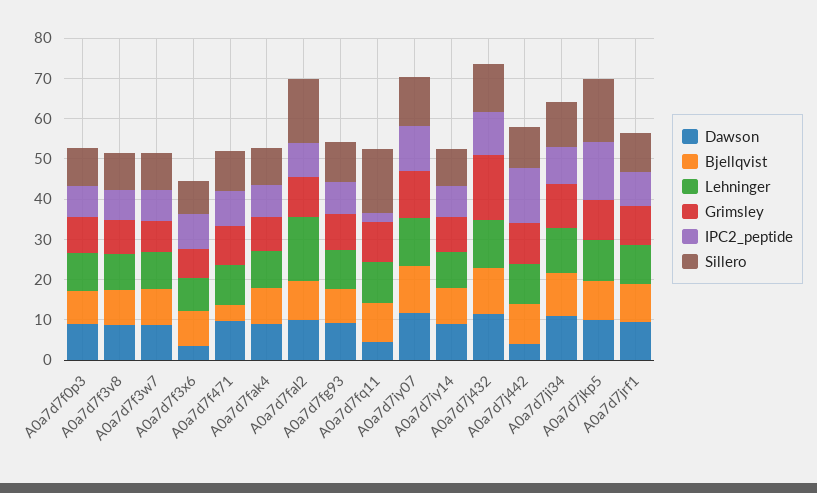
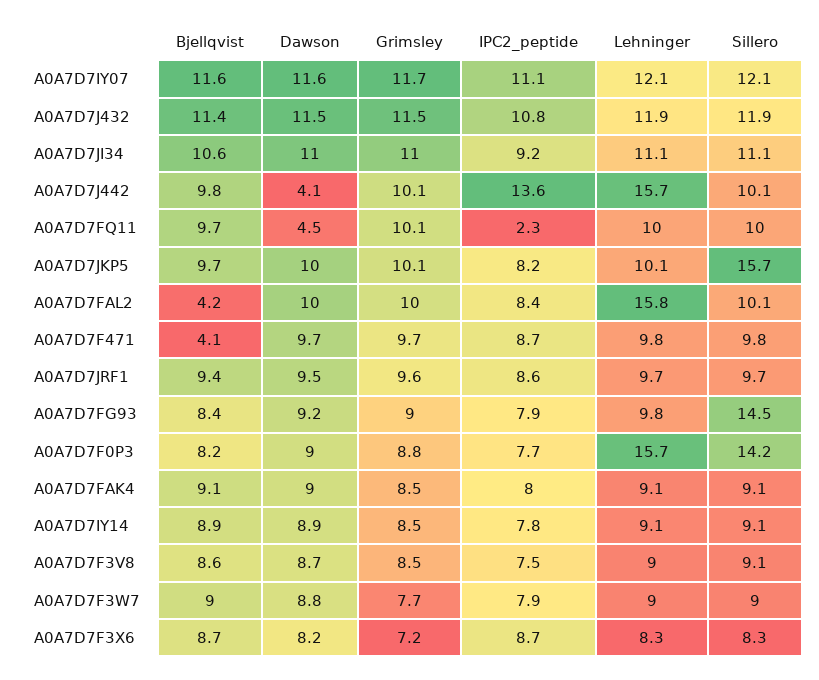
  {
    "Dawson": {
      "A0a7d7f0p3": 9,
      "A0a7d7f3v8": 8.7,
      "A0a7d7f3w7": 8.8,
-     "A0a7d7f3x6": 4,
+     "A0a7d7f3x6": 8.2,
      "A0a7d7f471": 9.7,
      "A0a7d7fak4": 9,
      "A0a7d7fal2": 10,
      "A0a7d7fg93": 9.2,
      "A0a7d7fq11": 4.5,
      "A0a7d7iy07": 11.6,
      "A0a7d7iy14": 8.9,
      "A0a7d7j432": 11.5,
      "A0a7d7j442": 4.1,
      "A0a7d7ji34": 11,
      "A0a7d7jkp5": 10,
      "A0a7d7jrf1": 9.5
    },
    "Bjellqvist": {
      "A0a7d7f0p3": 8.2,
      "A0a7d7f3v8": 8.6,
      "A0a7d7f3w7": 9,
      "A0a7d7f3x6": 8.7,
      "A0a7d7f471": 4.1,
      "A0a7d7fak4": 9.1,
-     "A0a7d7fal2": 10,
+     "A0a7d7fal2": 4.2,
      "A0a7d7fg93": 8.4,
      "A0a7d7fq11": 9.7,
      "A0a7d7iy07": 11.6,
      "A0a7d7iy14": 8.9,
      "A0a7d7j432": 11.4,
      "A0a7d7j442": 9.8,
      "A0a7d7ji34": 10.6,
      "A0a7d7jkp5": 9.7,
      "A0a7d7jrf1": 9.4
    },
    "Lehninger": {
-     "A0a7d7f0p3": 10,
+     "A0a7d7f0p3": 15.7,
      "A0a7d7f3v8": 9,
      "A0a7d7f3w7": 9,
      "A0a7d7f3x6": 8.3,
      "A0a7d7f471": 9.8,
      "A0a7d7fak4": 9.1,
      "A0a7d7fal2": 15.8,
      "A0a7d7fg93": 9.8,
      "A0a7d7fq11": 10,
      "A0a7d7iy07": 12.1,
      "A0a7d7iy14": 9.1,
      "A0a7d7j432": 11.9,
-     "A0a7d7j442": 10,
+     "A0a7d7j442": 15.7,
      "A0a7d7ji34": 11.1,
      "A0a7d7jkp5": 10.1,
      "A0a7d7jrf1": 9.7
    },
    "Grimsley": {
      "A0a7d7f0p3": 8.8,
      "A0a7d7f3v8": 8.5,
      "A0a7d7f3w7": 7.7,
      "A0a7d7f3x6": 7.2,
      "A0a7d7f471": 9.7,
      "A0a7d7fak4": 8.5,
      "A0a7d7fal2": 10,
      "A0a7d7fg93": 9,
      "A0a7d7fq11": 10.1,
      "A0a7d7iy07": 11.7,
      "A0a7d7iy14": 8.5,
-     "A0a7d7j432": 16,
+     "A0a7d7j432": 11.5,
      "A0a7d7j442": 10.1,
      "A0a7d7ji34": 11,
      "A0a7d7jkp5": 10.1,
      "A0a7d7jrf1": 9.6
    },
    "IPC2_peptide": {
      "A0a7d7f0p3": 7.7,
      "A0a7d7f3v8": 7.5,
      "A0a7d7f3w7": 7.9,
      "A0a7d7f3x6": 8.7,
      "A0a7d7f471": 8.7,
      "A0a7d7fak4": 8,
      "A0a7d7fal2": 8.4,
      "A0a7d7fg93": 7.9,
      "A0a7d7fq11": 2.3,
      "A0a7d7iy07": 11.1,
      "A0a7d7iy14": 7.8,
      "A0a7d7j432": 10.8,
      "A0a7d7j442": 13.6,
      "A0a7d7ji34": 9.2,
-     "A0a7d7jkp5": 14,
+     "A0a7d7jkp5": 8.2,
      "A0a7d7jrf1": 8.6
    },
    "Sillero": {
-     "A0a7d7f0p3": 10,
+     "A0a7d7f0p3": 14.2,
      "A0a7d7f3v8": 9.1,
      "A0a7d7f3w7": 9,
      "A0a7d7f3x6": 8.3,
      "A0a7d7f471": 9.8,
      "A0a7d7fak4": 9.1,
-     "A0a7d7fal2": 16,
+     "A0a7d7fal2": 10.1,
-     "A0a7d7fg93": 10,
+     "A0a7d7fg93": 14.5,
-     "A0a7d7fq11": 16,
+     "A0a7d7fq11": 10,
      "A0a7d7iy07": 12.1,
      "A0a7d7iy14": 9.1,
      "A0a7d7j432": 11.9,
      "A0a7d7j442": 10.1,
      "A0a7d7ji34": 11.1,
      "A0a7d7jkp5": 15.7,
      "A0a7d7jrf1": 9.7
    }
  }

